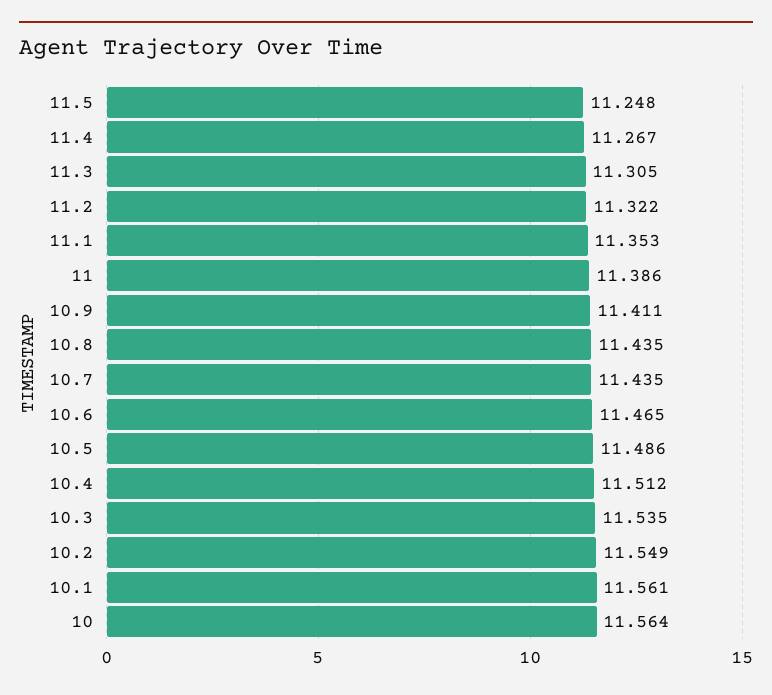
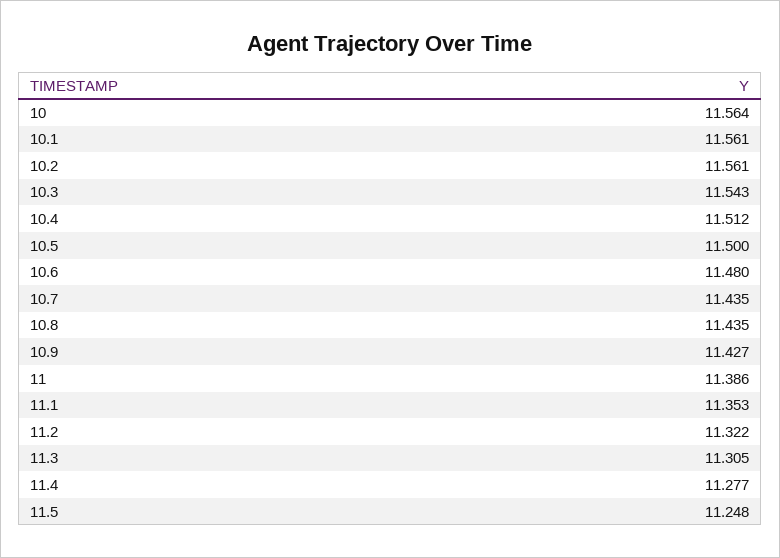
  {
    "11.5": 11.248,
-   "11.4": 11.267,
+   "11.4": 11.277,
    "11.3": 11.305,
    "11.2": 11.322,
    "11.1": 11.353,
    "11": 11.386,
-   "10.9": 11.411,
+   "10.9": 11.427,
    "10.8": 11.435,
    "10.7": 11.435,
-   "10.6": 11.465,
+   "10.6": 11.48,
-   "10.5": 11.486,
+   "10.5": 11.5,
    "10.4": 11.512,
-   "10.3": 11.535,
+   "10.3": 11.543,
-   "10.2": 11.549,
+   "10.2": 11.561,
    "10.1": 11.561,
    "10": 11.564
  }

